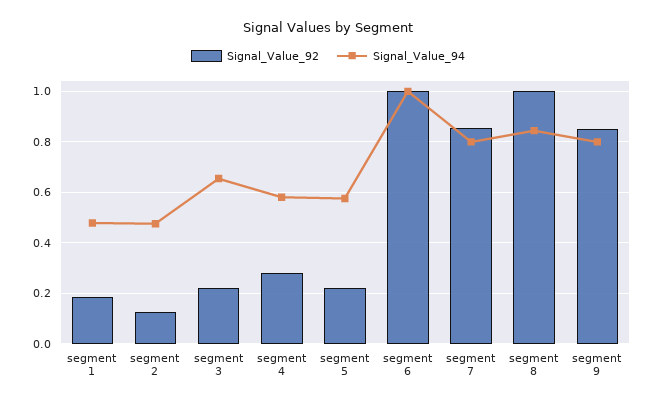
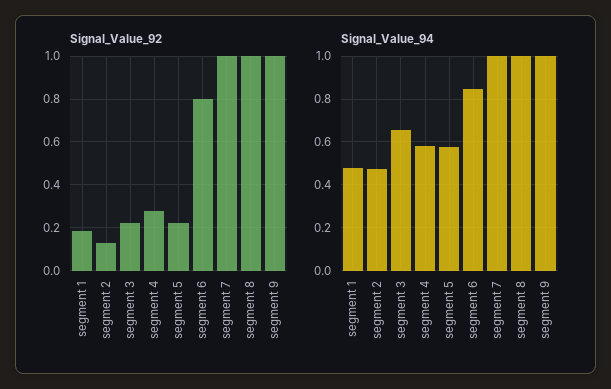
  {
    "Signal_Value_92": {
      "segment 1": 0.175,
      "segment 2": 0.125,
      "segment 3": 0.225,
      "segment 4": 0.275,
      "segment 5": 0.225,
-     "segment 6": 1,
+     "segment 6": 0.8,
-     "segment 7": 0.85,
+     "segment 7": 1,
      "segment 8": 1,
-     "segment 9": 0.85
+     "segment 9": 1
    },
    "Signal_Value_94": {
      "segment 1": 0.475,
      "segment 2": 0.475,
      "segment 3": 0.65,
      "segment 4": 0.575,
      "segment 5": 0.575,
-     "segment 6": 1,
+     "segment 6": 0.85,
-     "segment 7": 0.8,
+     "segment 7": 1,
-     "segment 8": 0.85,
+     "segment 8": 1,
-     "segment 9": 0.8
+     "segment 9": 1
    }
  }

